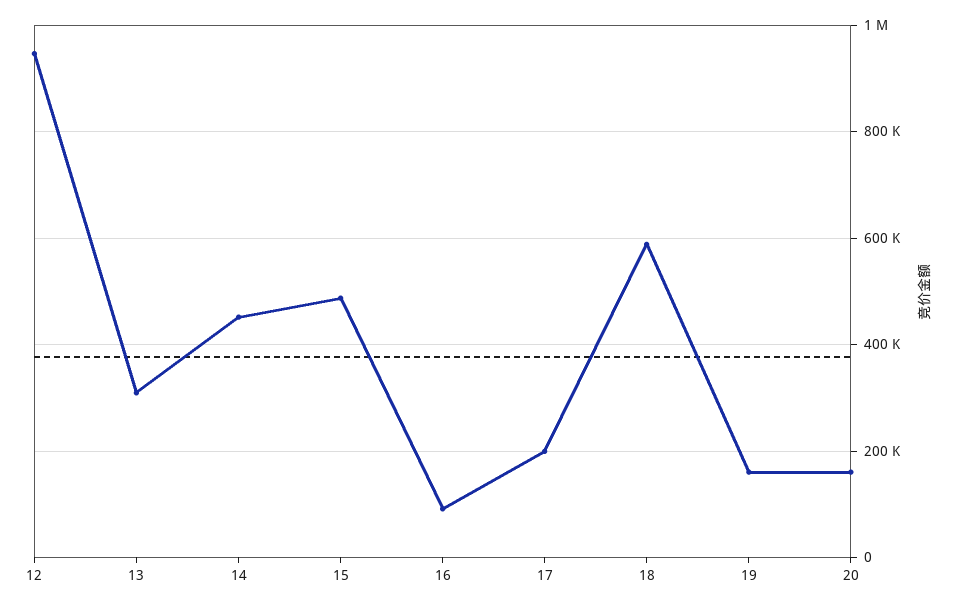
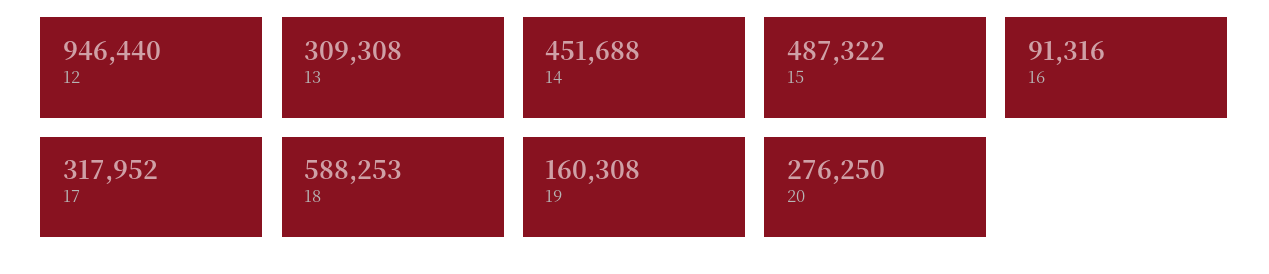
  {
    "12": 946440,
    "13": 309308,
    "14": 451688,
    "15": 487322,
    "16": 91316,
-   "17": 200000,
+   "17": 317952,
    "18": 588253,
    "19": 160308,
-   "20": 160000
+   "20": 276250
  }

